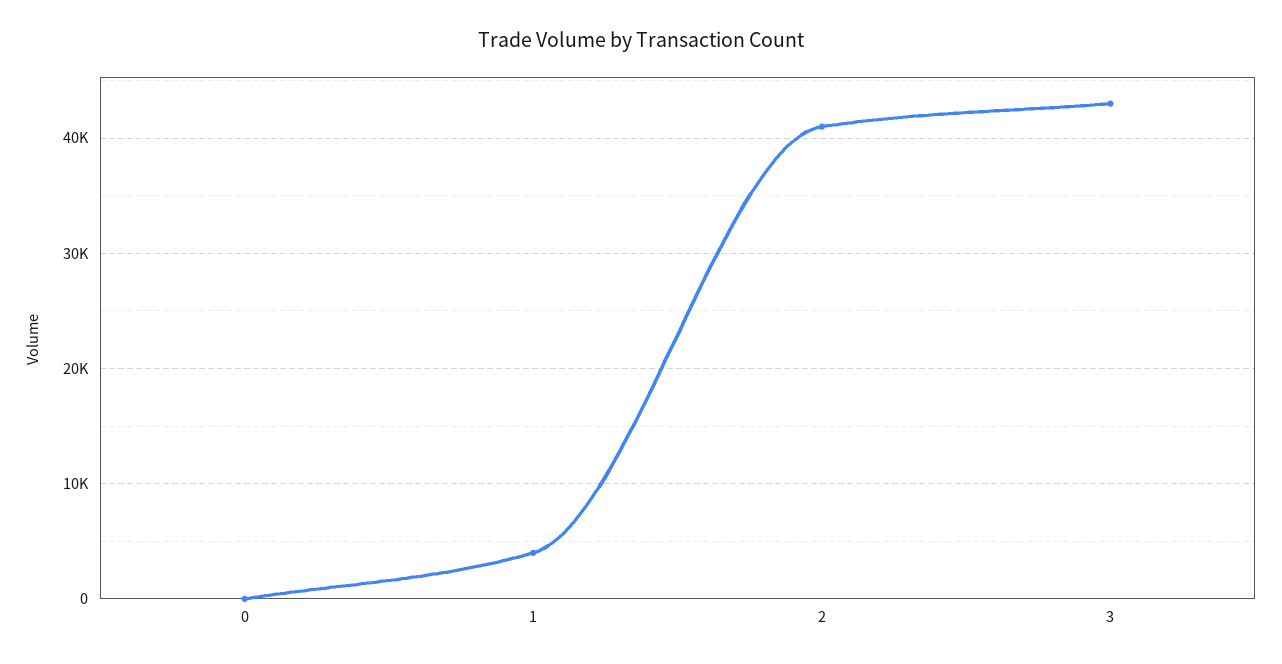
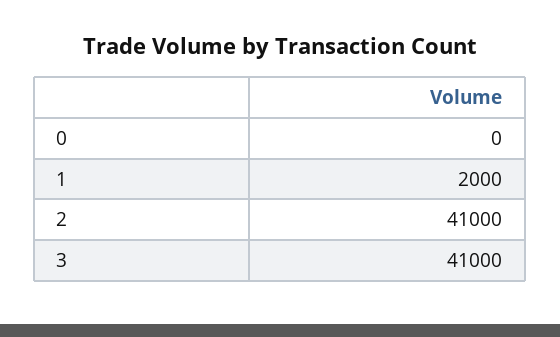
  {
    "0": 0,
-   "1": 4000,
+   "1": 2000,
    "2": 41000,
-   "3": 43000
+   "3": 41000
  }

